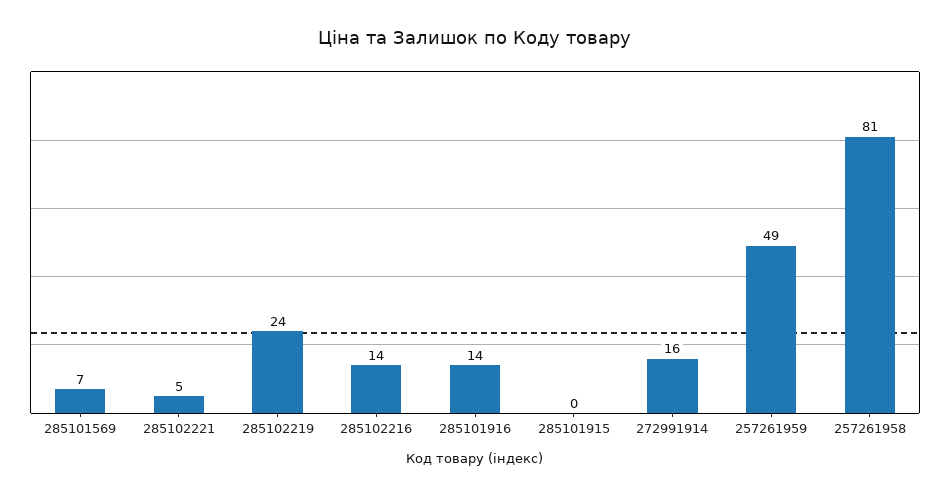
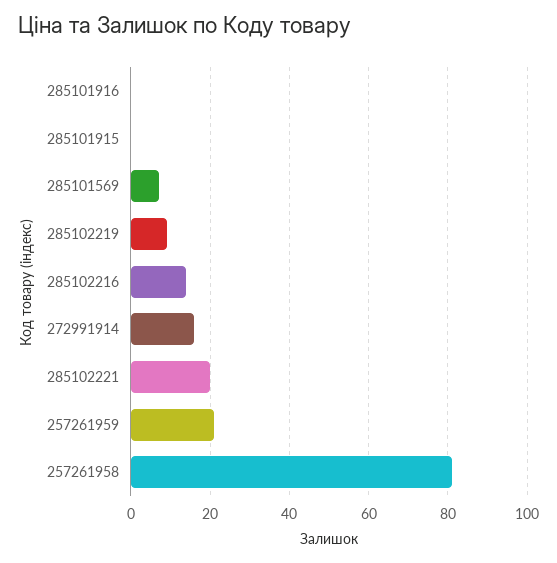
  {
    "285101569": 7,
-   "285102221": 5,
+   "285102221": 20,
-   "285102219": 24,
+   "285102219": 10,
    "285102216": 14,
-   "285101916": 14,
+   "285101916": 0,
    "285101915": 0,
    "272991914": 16,
-   "257261959": 49,
+   "257261959": 20,
    "257261958": 81
  }

